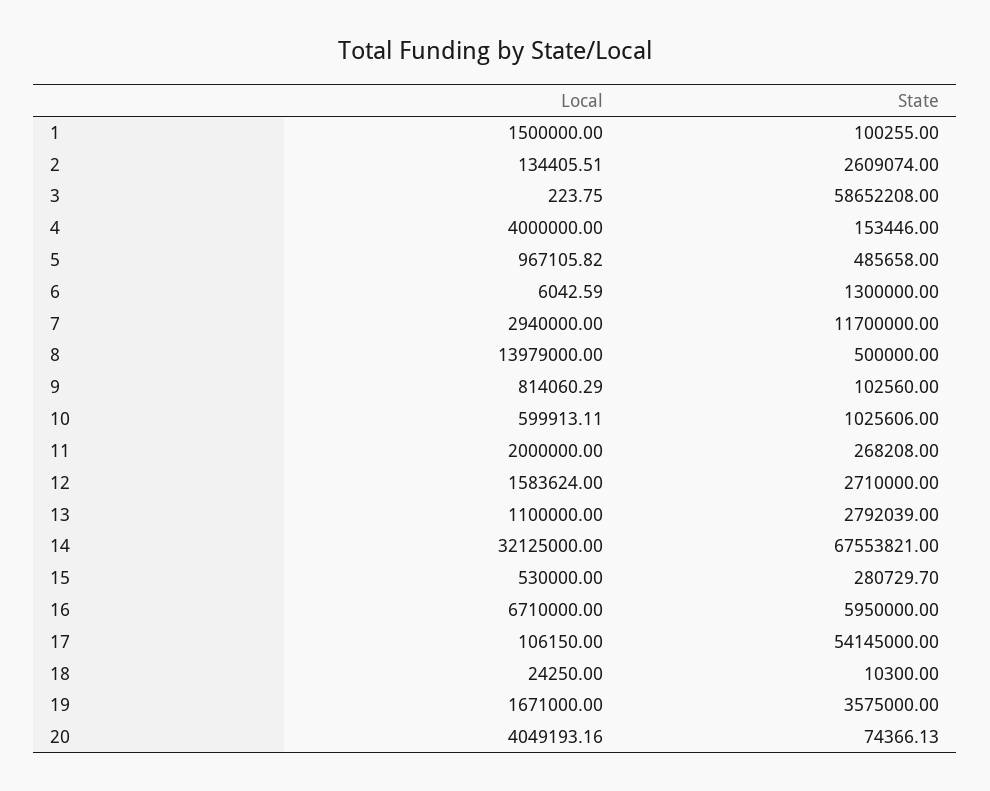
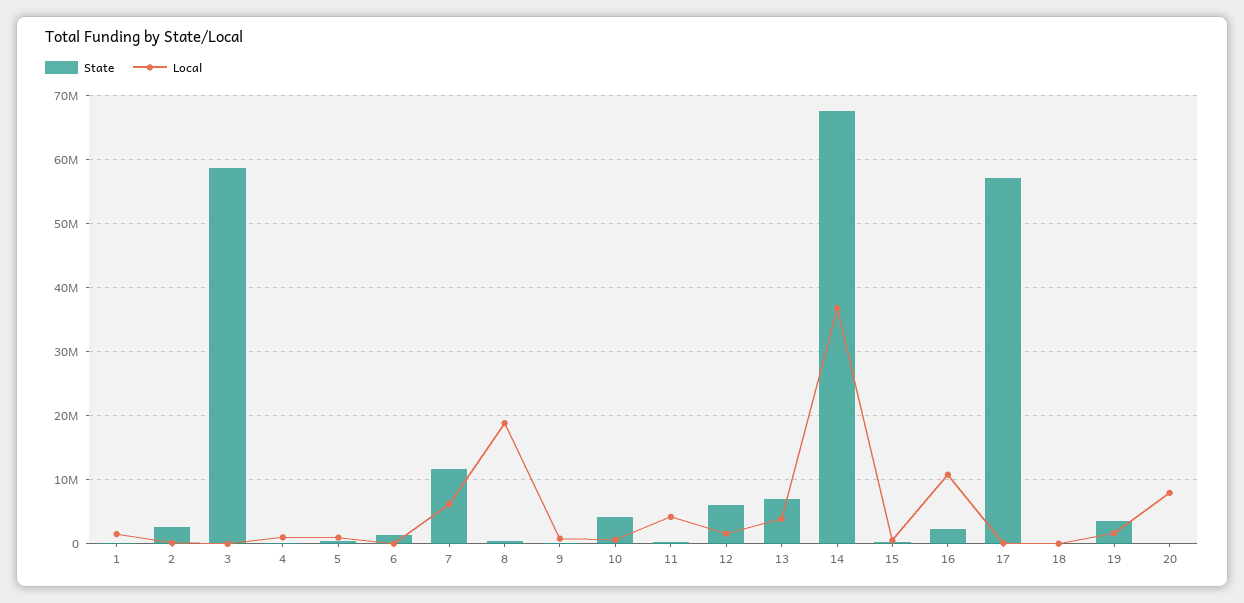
  {
    "Local": {
      "1": 1500000,
      "2": 134405.51,
      "3": 223.75,
-     "4": 4000000,
+     "4": 1000000,
      "5": 967105.82,
      "6": 6042.59,
-     "7": 2940000,
+     "7": 6000000,
-     "8": 13979000,
+     "8": 19000000,
      "9": 814060.29,
      "10": 599913.11,
-     "11": 2000000,
+     "11": 4000000,
      "12": 1583624,
-     "13": 1100000,
+     "13": 4000000,
-     "14": 32125000,
+     "14": 37000000,
      "15": 530000,
-     "16": 6710000,
+     "16": 11000000,
      "17": 106150,
      "18": 24250,
      "19": 1671000,
-     "20": 4049193.16
+     "20": 8000000
    },
    "State": {
      "1": 100255,
      "2": 2609074,
      "3": 58652208,
      "4": 153446,
      "5": 485658,
      "6": 1300000,
      "7": 11700000,
      "8": 500000,
      "9": 102560,
-     "10": 1025606,
+     "10": 4000000,
      "11": 268208,
-     "12": 2710000,
+     "12": 6000000,
-     "13": 2792039,
+     "13": 7000000,
      "14": 67553821,
      "15": 280729.7,
-     "16": 5950000,
+     "16": 2000000,
-     "17": 54145000,
+     "17": 57000000,
      "18": 10300,
      "19": 3575000,
      "20": 74366.13
    }
  }

